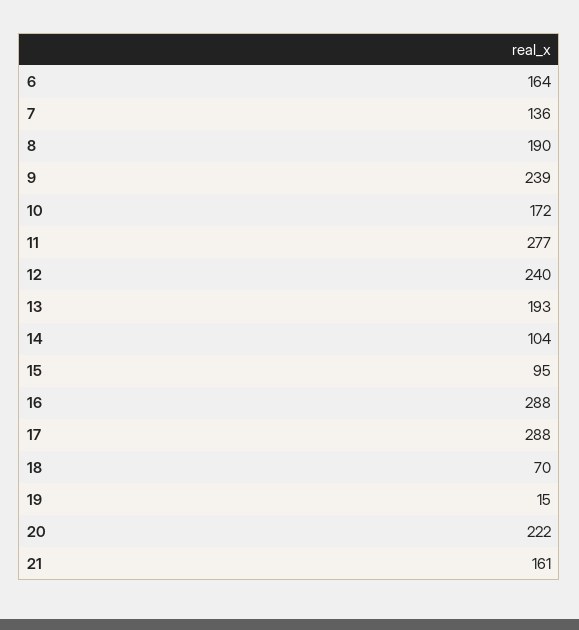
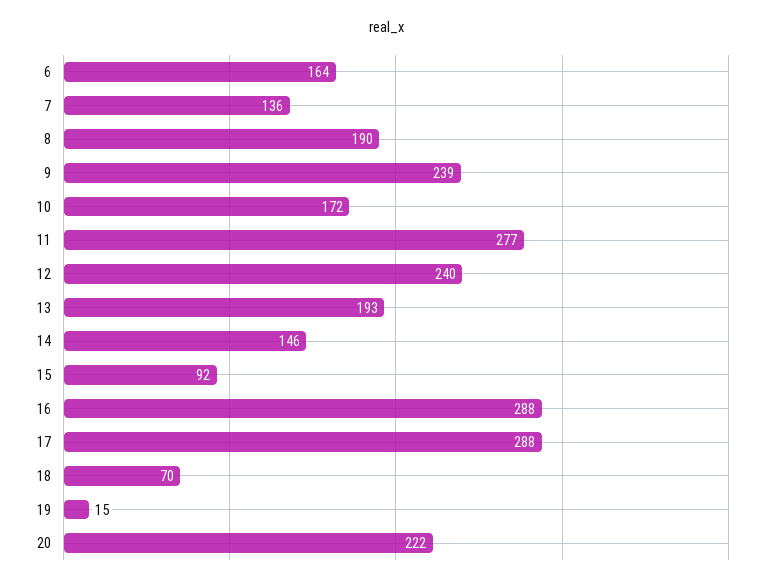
  {
    "6": 164,
    "7": 136,
    "8": 190,
    "9": 239,
    "10": 172,
    "11": 277,
    "12": 240,
    "13": 193,
-   "14": 104,
+   "14": 146,
-   "15": 95,
+   "15": 92,
    "16": 288,
    "17": 288,
    "18": 70,
    "19": 15,
-   "20": 222,
+   "20": 222
-   "21": 161
  }

